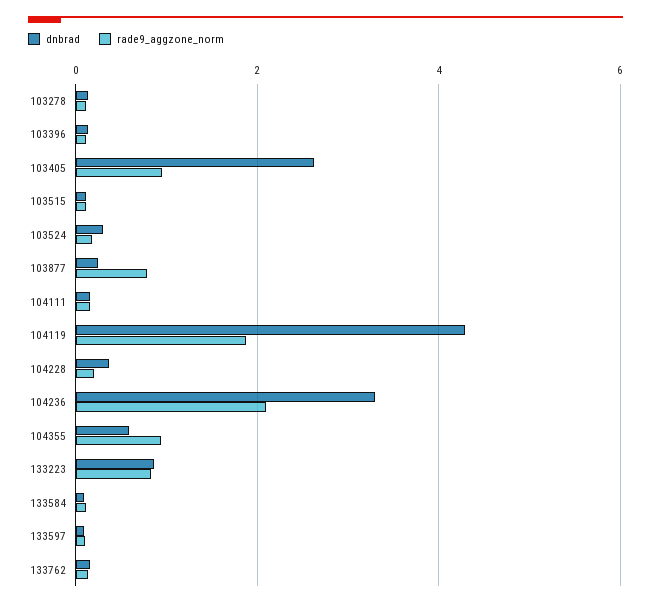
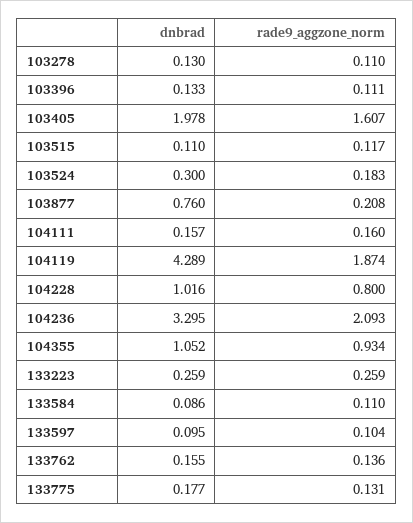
  {
    "dnbrad": {
      "103278": 0.13,
      "103396": 0.133,
-     "103405": 2.6,
+     "103405": 1.978,
      "103515": 0.11,
      "103524": 0.3,
-     "103877": 0.2,
+     "103877": 0.76,
      "104111": 0.157,
      "104119": 4.289,
-     "104228": 0.4,
+     "104228": 1.016,
      "104236": 3.295,
-     "104355": 0.6,
+     "104355": 1.052,
-     "133223": 0.8,
+     "133223": 0.259,
      "133584": 0.086,
      "133597": 0.095,
-     "133762": 0.155
+     "133762": 0.155,
+     "133775": 0.177
    },
    "rade9_aggzone_norm": {
      "103278": 0.11,
      "103396": 0.111,
-     "103405": 1,
+     "103405": 1.607,
      "103515": 0.117,
      "103524": 0.183,
-     "103877": 0.8,
+     "103877": 0.208,
      "104111": 0.16,
      "104119": 1.874,
-     "104228": 0.2,
+     "104228": 0.8,
      "104236": 2.093,
      "104355": 0.934,
-     "133223": 0.8,
+     "133223": 0.259,
      "133584": 0.11,
      "133597": 0.104,
-     "133762": 0.136
+     "133762": 0.136,
+     "133775": 0.131
    }
  }

